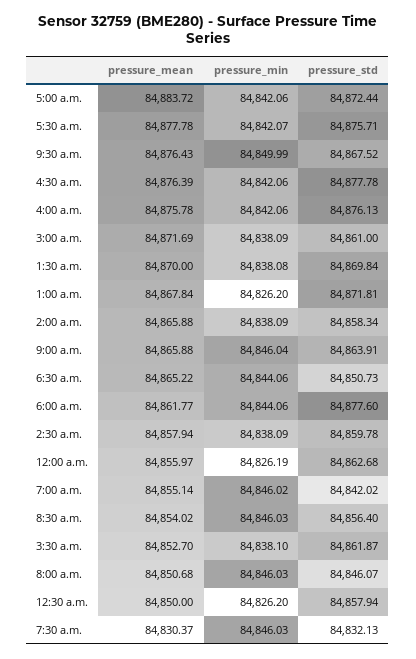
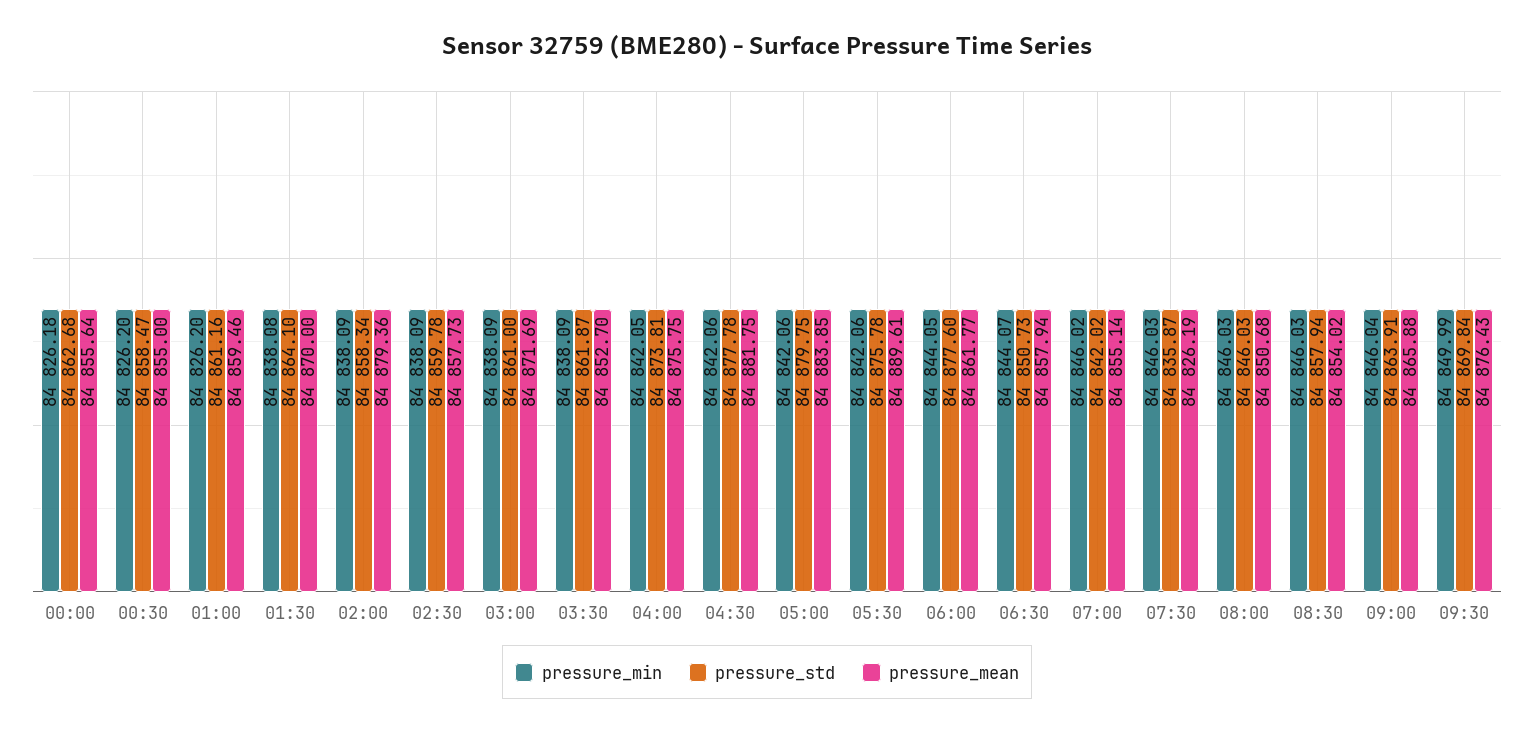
  {
    "pressure_mean": {
-     "5:00 a.m.": 84883.72,
+     "5:00 a.m.": 84883.85,
-     "5:30 a.m.": 84877.78,
+     "5:30 a.m.": 84889.61,
      "9:30 a.m.": 84876.43,
-     "4:30 a.m.": 84876.39,
+     "4:30 a.m.": 84881.75,
-     "4:00 a.m.": 84875.78,
+     "4:00 a.m.": 84875.75,
      "3:00 a.m.": 84871.69,
      "1:30 a.m.": 84870,
-     "1:00 a.m.": 84867.84,
+     "1:00 a.m.": 84859.46,
-     "2:00 a.m.": 84865.88,
+     "2:00 a.m.": 84879.36,
      "9:00 a.m.": 84865.88,
-     "6:30 a.m.": 84865.22,
+     "6:30 a.m.": 84857.94,
      "6:00 a.m.": 84861.77,
-     "2:30 a.m.": 84857.94,
+     "2:30 a.m.": 84857.73,
-     "12:00 a.m.": 84855.97,
+     "12:00 a.m.": 84855.64,
      "7:00 a.m.": 84855.14,
      "8:30 a.m.": 84854.02,
      "3:30 a.m.": 84852.7,
      "8:00 a.m.": 84850.68,
-     "12:30 a.m.": 84850,
+     "12:30 a.m.": 84855,
-     "7:30 a.m.": 84830.37
+     "7:30 a.m.": 84826.19
    },
    "pressure_min": {
      "5:00 a.m.": 84842.06,
-     "5:30 a.m.": 84842.07,
+     "5:30 a.m.": 84842.06,
      "9:30 a.m.": 84849.99,
      "4:30 a.m.": 84842.06,
-     "4:00 a.m.": 84842.06,
+     "4:00 a.m.": 84842.05,
      "3:00 a.m.": 84838.09,
      "1:30 a.m.": 84838.08,
      "1:00 a.m.": 84826.2,
      "2:00 a.m.": 84838.09,
      "9:00 a.m.": 84846.04,
-     "6:30 a.m.": 84844.06,
+     "6:30 a.m.": 84844.07,
-     "6:00 a.m.": 84844.06,
+     "6:00 a.m.": 84844.05,
      "2:30 a.m.": 84838.09,
-     "12:00 a.m.": 84826.19,
+     "12:00 a.m.": 84826.18,
      "7:00 a.m.": 84846.02,
      "8:30 a.m.": 84846.03,
-     "3:30 a.m.": 84838.1,
+     "3:30 a.m.": 84838.09,
      "8:00 a.m.": 84846.03,
      "12:30 a.m.": 84826.2,
      "7:30 a.m.": 84846.03
    },
    "pressure_std": {
-     "5:00 a.m.": 84872.44,
+     "5:00 a.m.": 84879.75,
-     "5:30 a.m.": 84875.71,
+     "5:30 a.m.": 84875.78,
-     "9:30 a.m.": 84867.52,
+     "9:30 a.m.": 84869.84,
      "4:30 a.m.": 84877.78,
-     "4:00 a.m.": 84876.13,
+     "4:00 a.m.": 84873.81,
      "3:00 a.m.": 84861,
-     "1:30 a.m.": 84869.84,
+     "1:30 a.m.": 84864.1,
-     "1:00 a.m.": 84871.81,
+     "1:00 a.m.": 84861.16,
      "2:00 a.m.": 84858.34,
      "9:00 a.m.": 84863.91,
      "6:30 a.m.": 84850.73,
      "6:00 a.m.": 84877.6,
      "2:30 a.m.": 84859.78,
      "12:00 a.m.": 84862.68,
      "7:00 a.m.": 84842.02,
-     "8:30 a.m.": 84856.4,
+     "8:30 a.m.": 84857.94,
      "3:30 a.m.": 84861.87,
-     "8:00 a.m.": 84846.07,
+     "8:00 a.m.": 84846.03,
-     "12:30 a.m.": 84857.94,
+     "12:30 a.m.": 84858.47,
-     "7:30 a.m.": 84832.13
+     "7:30 a.m.": 84835.87
    }
  }

